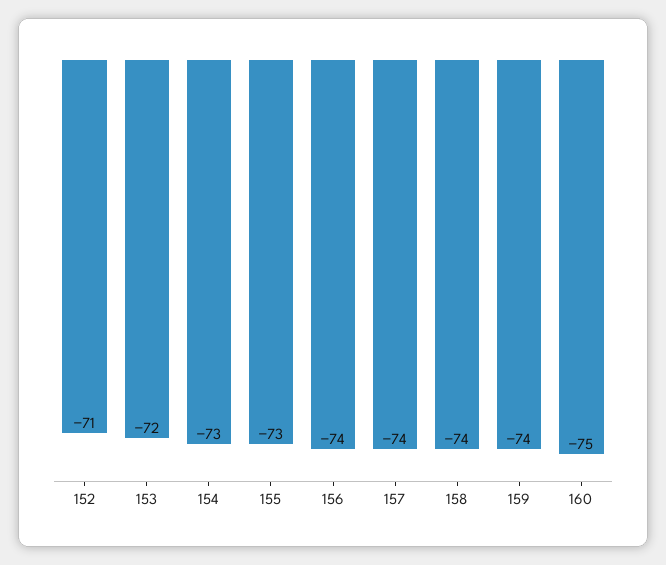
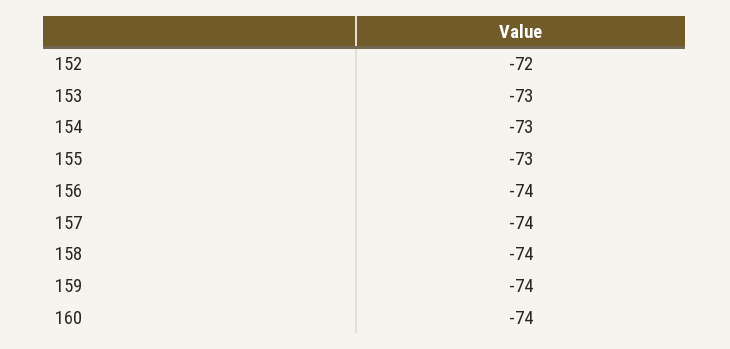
  {
-   "152": -71,
+   "152": -72,
-   "153": -72,
+   "153": -73,
    "154": -73,
    "155": -73,
    "156": -74,
    "157": -74,
    "158": -74,
    "159": -74,
-   "160": -75
+   "160": -74
  }

